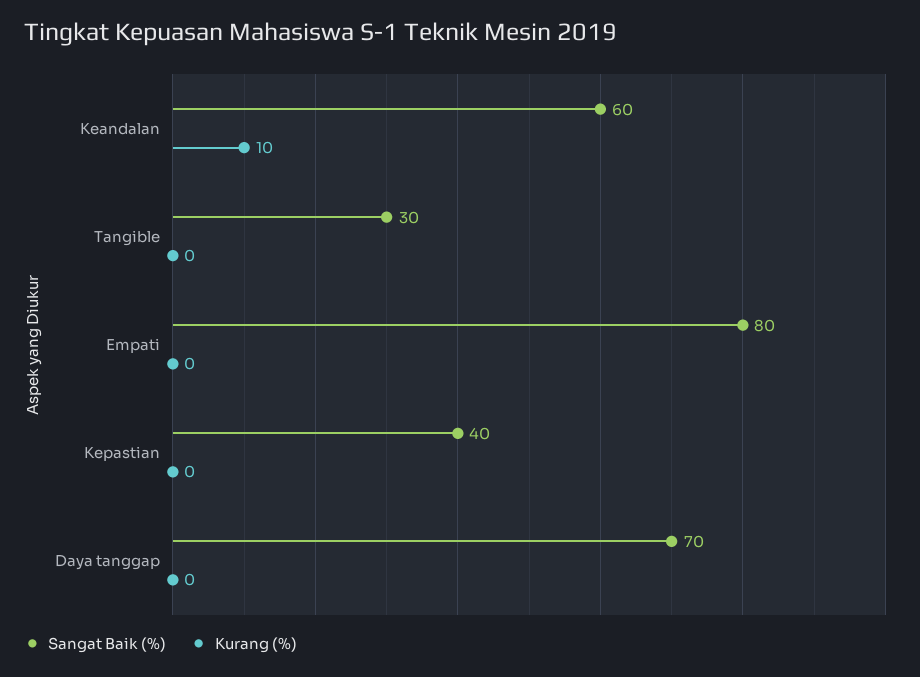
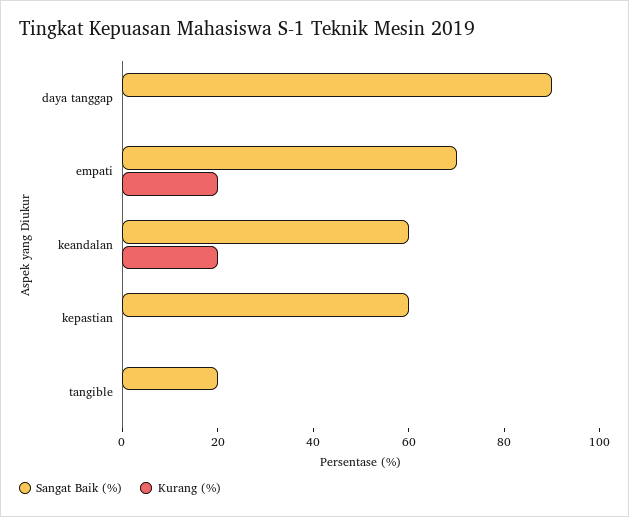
  {
    "Sangat Baik (%)": {
      "Keandalan": 60,
-     "Tangible": 30,
+     "Tangible": 20,
-     "Empati": 80,
+     "Empati": 70,
-     "Kepastian": 40,
+     "Kepastian": 60,
-     "Daya tanggap": 70
+     "Daya tanggap": 90
    },
    "Kurang (%)": {
-     "Keandalan": 10,
+     "Keandalan": 20,
      "Tangible": 0,
-     "Empati": 0,
+     "Empati": 20,
      "Kepastian": 0,
      "Daya tanggap": 0
    }
  }

